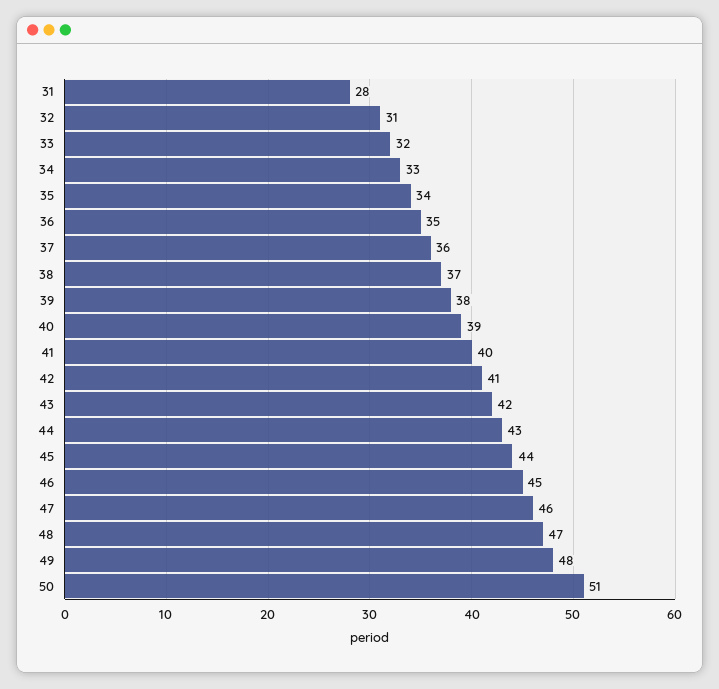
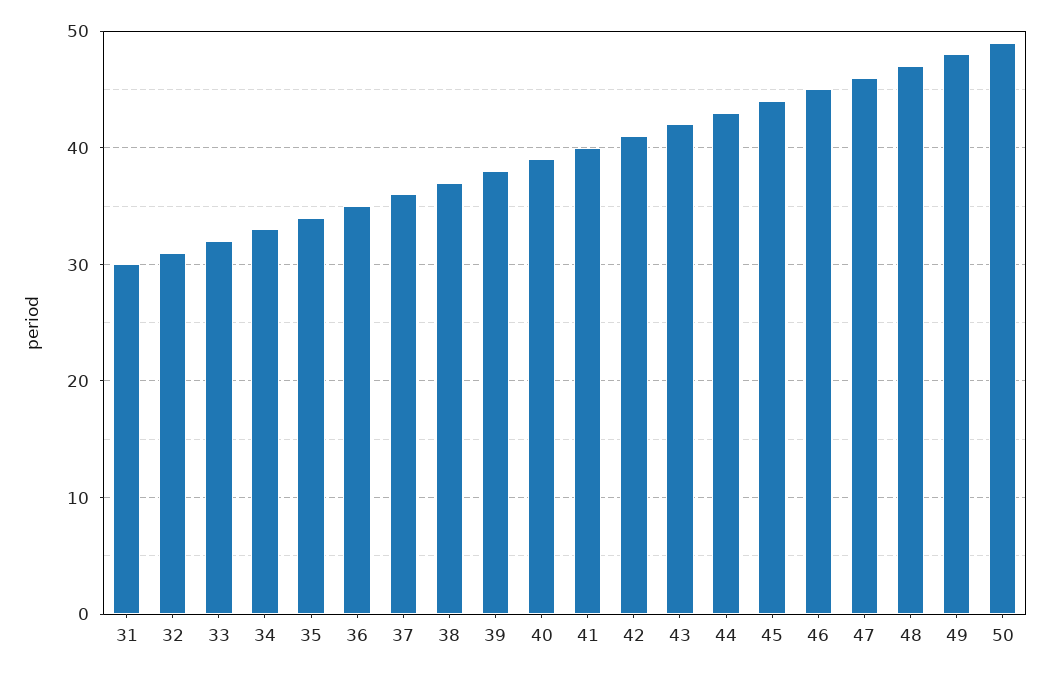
  {
-   "31": 28,
+   "31": 30,
    "32": 31,
    "33": 32,
    "34": 33,
    "35": 34,
    "36": 35,
    "37": 36,
    "38": 37,
    "39": 38,
    "40": 39,
    "41": 40,
    "42": 41,
    "43": 42,
    "44": 43,
    "45": 44,
    "46": 45,
    "47": 46,
    "48": 47,
    "49": 48,
-   "50": 51
+   "50": 49
  }

